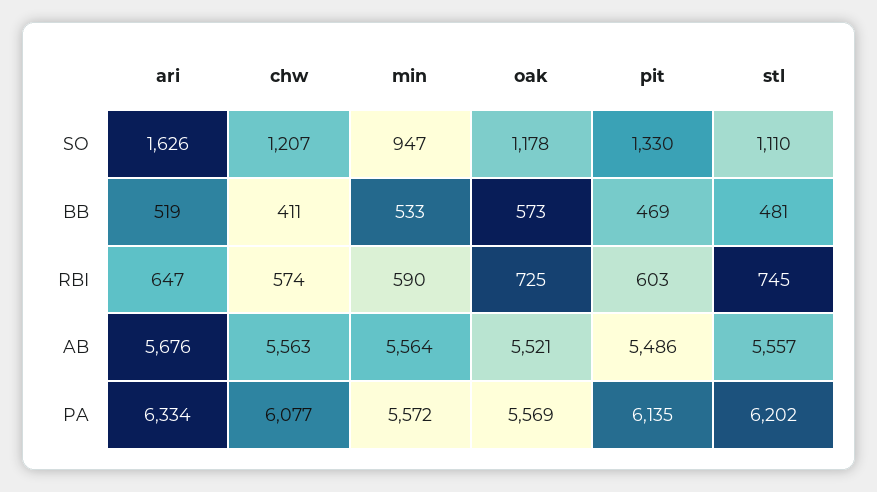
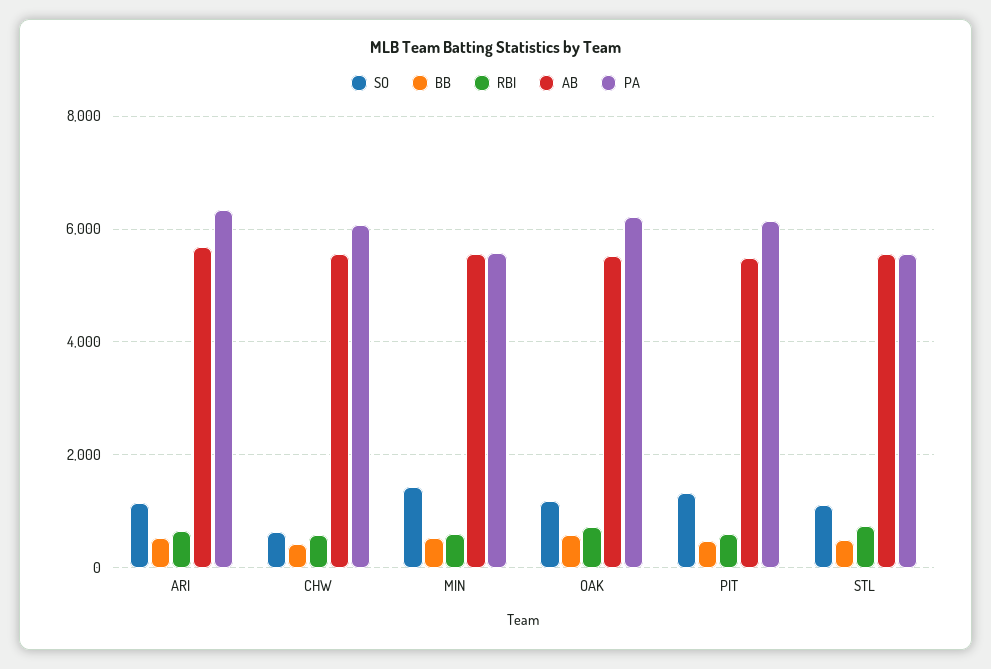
  {
    "SO": {
-     "ari": 1626,
+     "ari": 1200,
-     "chw": 1207,
+     "chw": 600,
-     "min": 947,
+     "min": 1400,
      "oak": 1178,
      "pit": 1330,
      "stl": 1110
    },
    "BB": {
      "ari": 519,
      "chw": 411,
      "min": 533,
      "oak": 573,
      "pit": 469,
      "stl": 481
    },
    "RBI": {
      "ari": 647,
      "chw": 574,
      "min": 590,
      "oak": 725,
      "pit": 603,
      "stl": 745
    },
    "AB": {
      "ari": 5676,
      "chw": 5563,
      "min": 5564,
      "oak": 5521,
      "pit": 5486,
      "stl": 5557
    },
    "PA": {
      "ari": 6334,
      "chw": 6077,
      "min": 5572,
-     "oak": 5569,
+     "oak": 6200,
      "pit": 6135,
-     "stl": 6202
+     "stl": 5600
    }
  }

